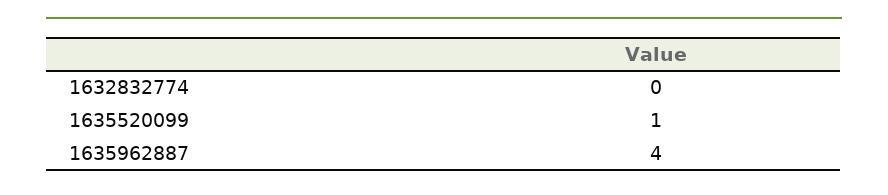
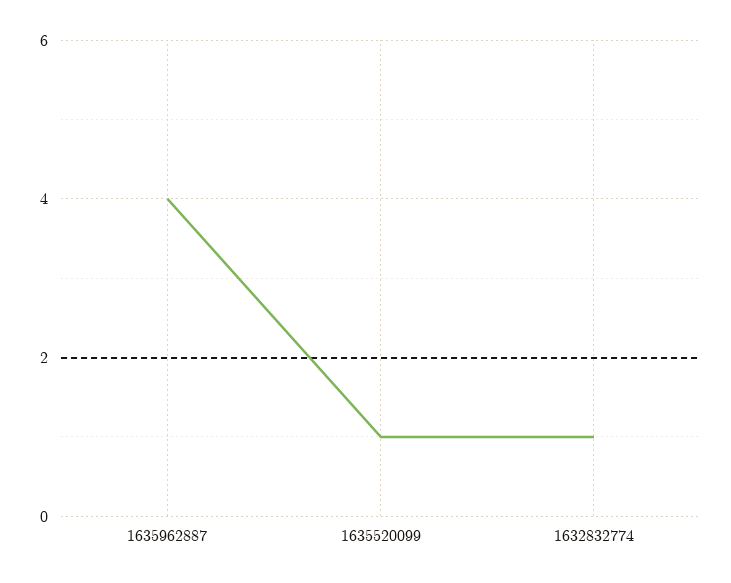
  {
-   "1632832774": 0,
+   "1632832774": 1,
    "1635520099": 1,
    "1635962887": 4
  }

